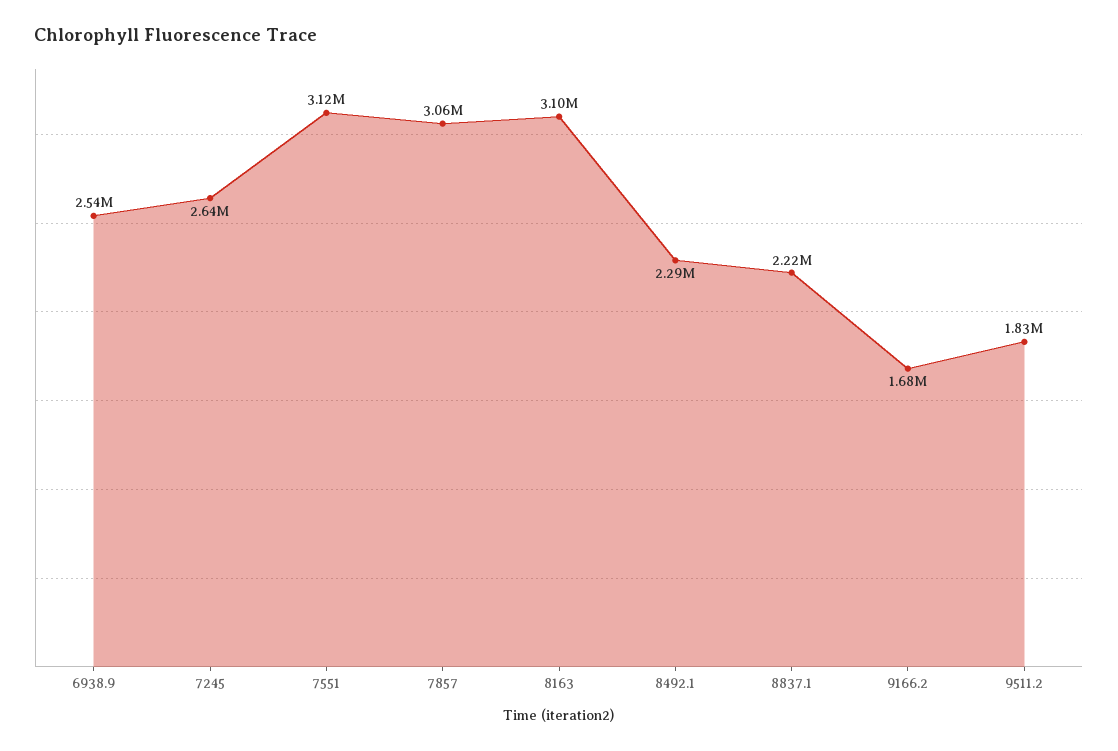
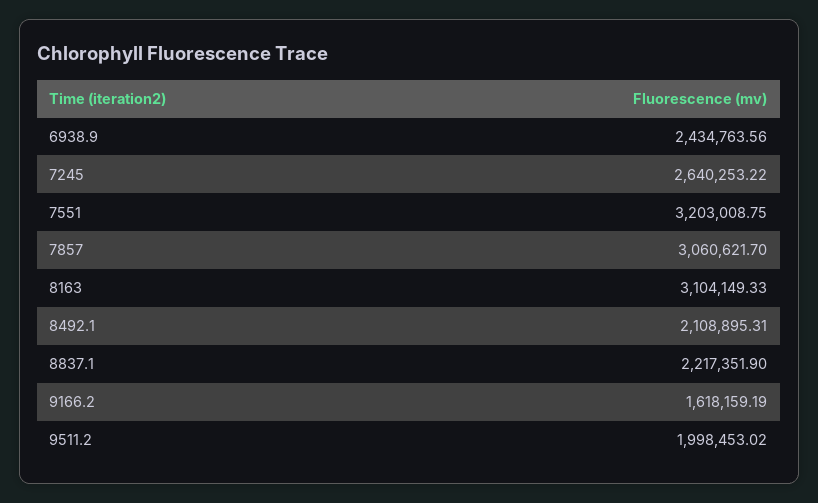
  {
-   "6938.9": 2540000,
+   "6938.9": 2434763.56,
    "7245": 2640253.22,
-   "7551": 3120000,
+   "7551": 3203008.75,
    "7857": 3060621.7,
    "8163": 3104149.33,
-   "8492.1": 2290000,
+   "8492.1": 2108895.31,
    "8837.1": 2217351.9,
-   "9166.2": 1680000,
+   "9166.2": 1618159.19,
-   "9511.2": 1830000
+   "9511.2": 1998453.02
  }

